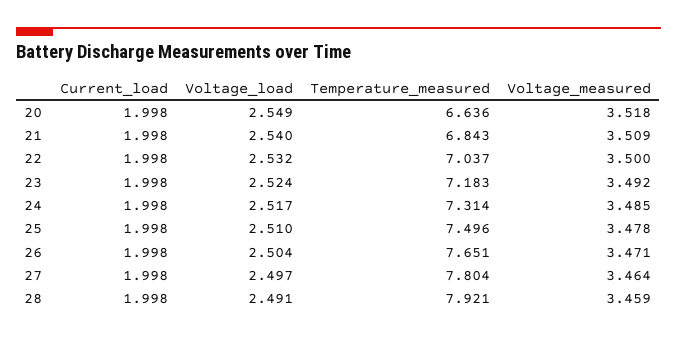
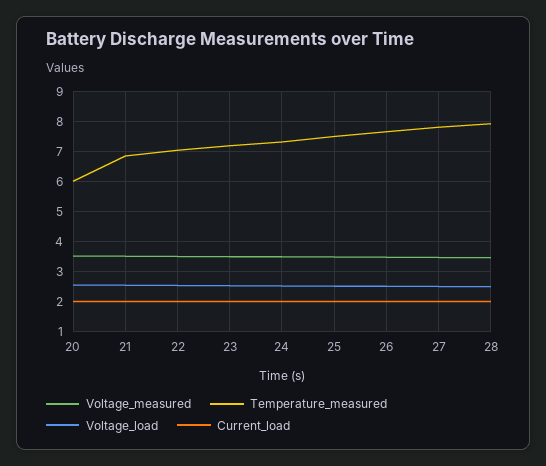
  {
    "Current_load": {
      "20": 1.998,
      "21": 1.998,
      "22": 1.998,
      "23": 1.998,
      "24": 1.998,
      "25": 1.998,
      "26": 1.998,
      "27": 1.998,
      "28": 1.998
    },
    "Voltage_load": {
      "20": 2.549,
      "21": 2.54,
      "22": 2.532,
      "23": 2.524,
      "24": 2.517,
      "25": 2.51,
      "26": 2.504,
      "27": 2.497,
      "28": 2.491
    },
    "Temperature_measured": {
-     "20": 6.636,
+     "20": 6,
      "21": 6.843,
      "22": 7.037,
      "23": 7.183,
      "24": 7.314,
      "25": 7.496,
      "26": 7.651,
      "27": 7.804,
      "28": 7.921
    },
    "Voltage_measured": {
      "20": 3.518,
      "21": 3.509,
      "22": 3.5,
      "23": 3.492,
      "24": 3.485,
      "25": 3.478,
      "26": 3.471,
      "27": 3.464,
      "28": 3.459
    }
  }

